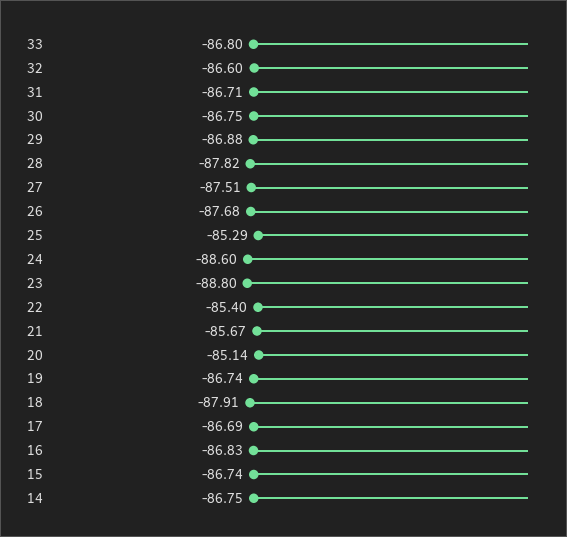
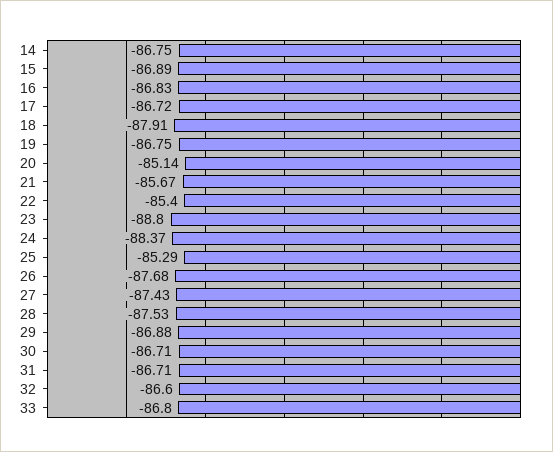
  {
    "33": -86.8,
    "32": -86.6,
    "31": -86.71,
-   "30": -86.75,
+   "30": -86.71,
    "29": -86.88,
-   "28": -87.82,
+   "28": -87.53,
-   "27": -87.51,
+   "27": -87.43,
    "26": -87.68,
    "25": -85.29,
-   "24": -88.6,
+   "24": -88.37,
    "23": -88.8,
    "22": -85.4,
    "21": -85.67,
    "20": -85.14,
-   "19": -86.74,
+   "19": -86.75,
    "18": -87.91,
-   "17": -86.69,
+   "17": -86.72,
    "16": -86.83,
-   "15": -86.74,
+   "15": -86.89,
    "14": -86.75
  }

